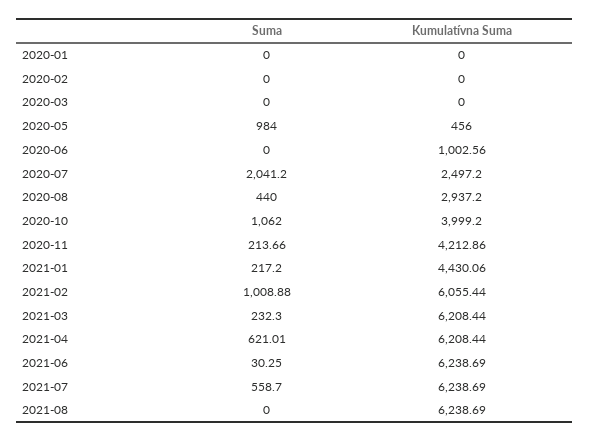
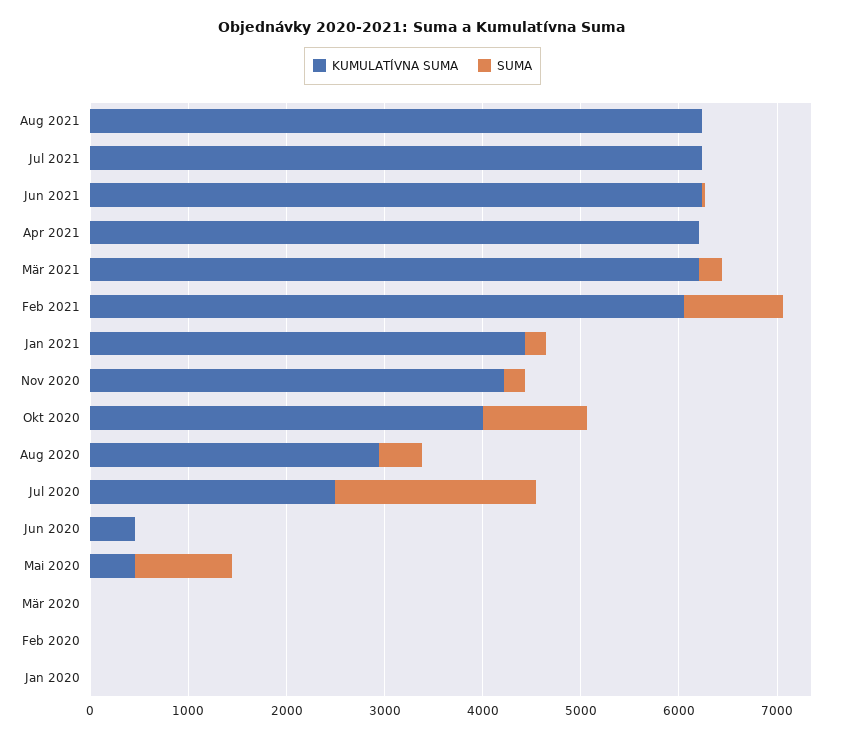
  {
    "Suma": {
      "2020-01": 0,
      "2020-02": 0,
      "2020-03": 0,
      "2020-05": 984,
      "2020-06": 0,
      "2020-07": 2041.2,
      "2020-08": 440,
      "2020-10": 1062,
      "2020-11": 213.66,
      "2021-01": 217.2,
      "2021-02": 1008.88,
      "2021-03": 232.3,
-     "2021-04": 621.01,
+     "2021-04": 0,
      "2021-06": 30.25,
-     "2021-07": 558.7,
+     "2021-07": 0,
      "2021-08": 0
    },
    "Kumulatívna Suma": {
      "2020-01": 0,
      "2020-02": 0,
      "2020-03": 0,
      "2020-05": 456,
-     "2020-06": 1002.56,
+     "2020-06": 400,
      "2020-07": 2497.2,
      "2020-08": 2937.2,
      "2020-10": 3999.2,
      "2020-11": 4212.86,
      "2021-01": 4430.06,
      "2021-02": 6055.44,
      "2021-03": 6208.44,
      "2021-04": 6208.44,
      "2021-06": 6238.69,
      "2021-07": 6238.69,
      "2021-08": 6238.69
    }
  }

